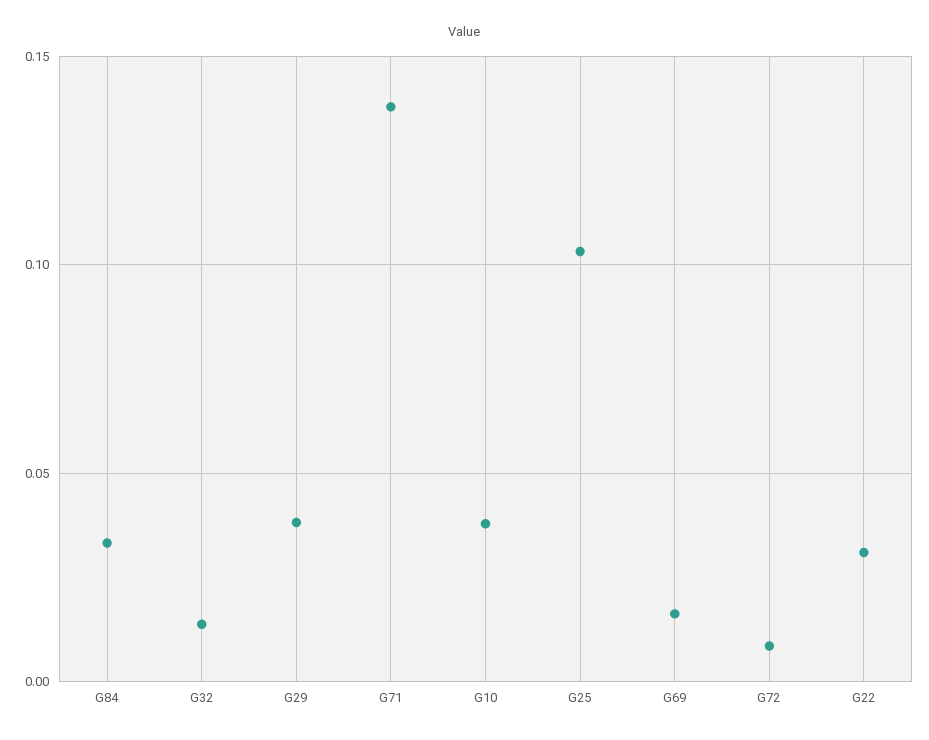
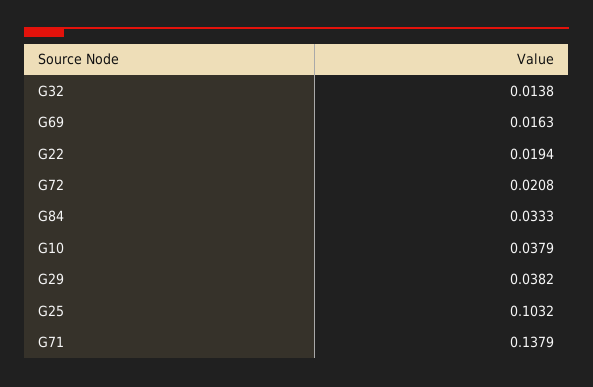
  {
    "G84": 0.0333,
    "G32": 0.0138,
    "G29": 0.0382,
    "G71": 0.1379,
    "G10": 0.0379,
    "G25": 0.1032,
    "G69": 0.0163,
-   "G72": 0.01,
+   "G72": 0.0208,
-   "G22": 0.03
+   "G22": 0.0194
  }

